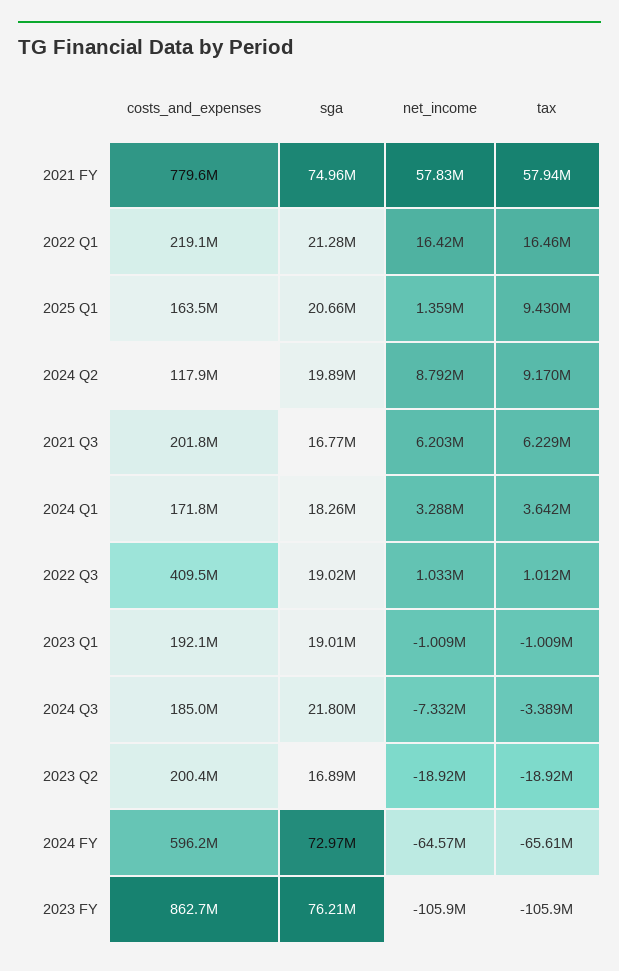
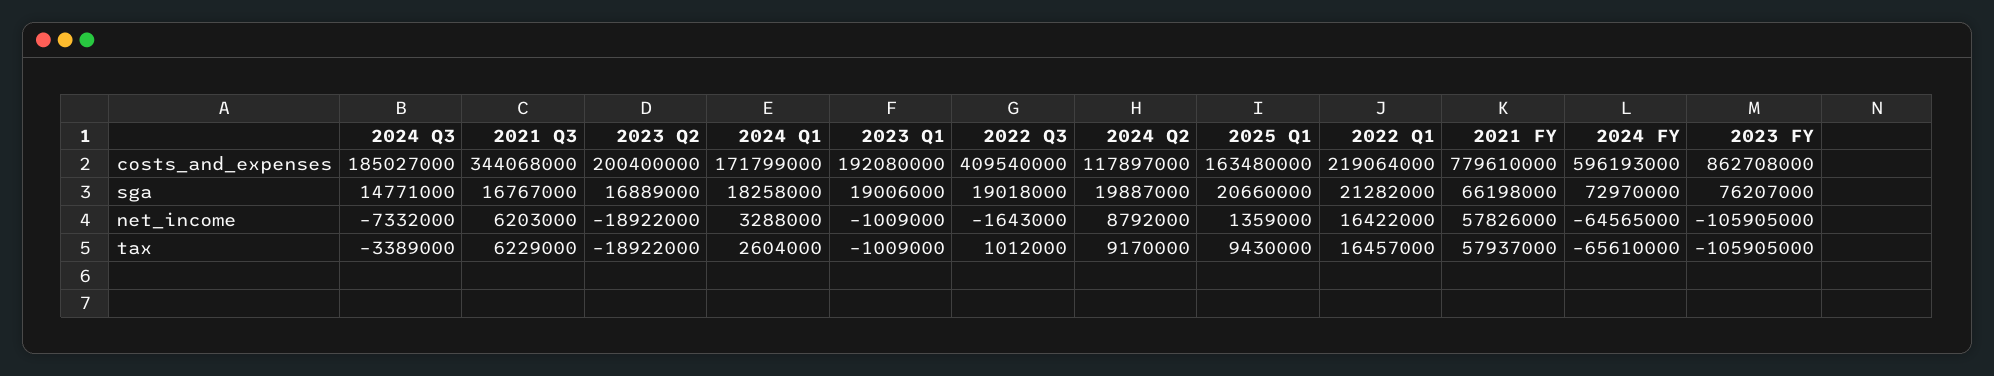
  {
    "costs_and_expenses": {
      "2021 FY": 779610000,
      "2022 Q1": 219064000,
      "2025 Q1": 163480000,
      "2024 Q2": 117897000,
-     "2021 Q3": 201800000,
+     "2021 Q3": 344068000,
      "2024 Q1": 171799000,
      "2022 Q3": 409540000,
      "2023 Q1": 192080000,
      "2024 Q3": 185027000,
      "2023 Q2": 200400000,
      "2024 FY": 596193000,
      "2023 FY": 862708000
    },
    "sga": {
-     "2021 FY": 74960000,
+     "2021 FY": 66198000,
      "2022 Q1": 21282000,
      "2025 Q1": 20660000,
      "2024 Q2": 19887000,
      "2021 Q3": 16767000,
      "2024 Q1": 18258000,
      "2022 Q3": 19018000,
      "2023 Q1": 19006000,
-     "2024 Q3": 21800000,
+     "2024 Q3": 14771000,
      "2023 Q2": 16889000,
      "2024 FY": 72970000,
      "2023 FY": 76207000
    },
    "net_income": {
      "2021 FY": 57826000,
      "2022 Q1": 16422000,
      "2025 Q1": 1359000,
      "2024 Q2": 8792000,
      "2021 Q3": 6203000,
      "2024 Q1": 3288000,
-     "2022 Q3": 1033000,
+     "2022 Q3": -1643000,
      "2023 Q1": -1009000,
      "2024 Q3": -7332000,
      "2023 Q2": -18922000,
      "2024 FY": -64565000,
      "2023 FY": -105905000
    },
    "tax": {
      "2021 FY": 57937000,
      "2022 Q1": 16457000,
      "2025 Q1": 9430000,
      "2024 Q2": 9170000,
      "2021 Q3": 6229000,
-     "2024 Q1": 3642000,
+     "2024 Q1": 2604000,
      "2022 Q3": 1012000,
      "2023 Q1": -1009000,
      "2024 Q3": -3389000,
      "2023 Q2": -18922000,
      "2024 FY": -65610000,
      "2023 FY": -105905000
    }
  }

